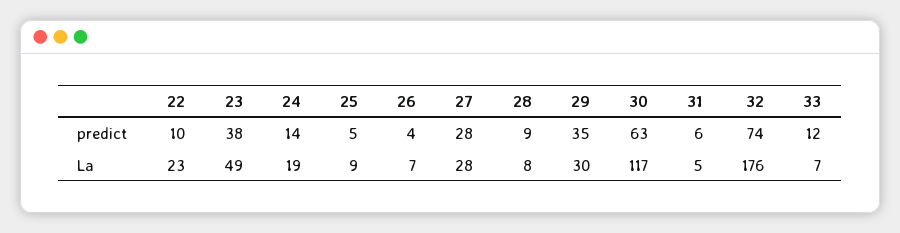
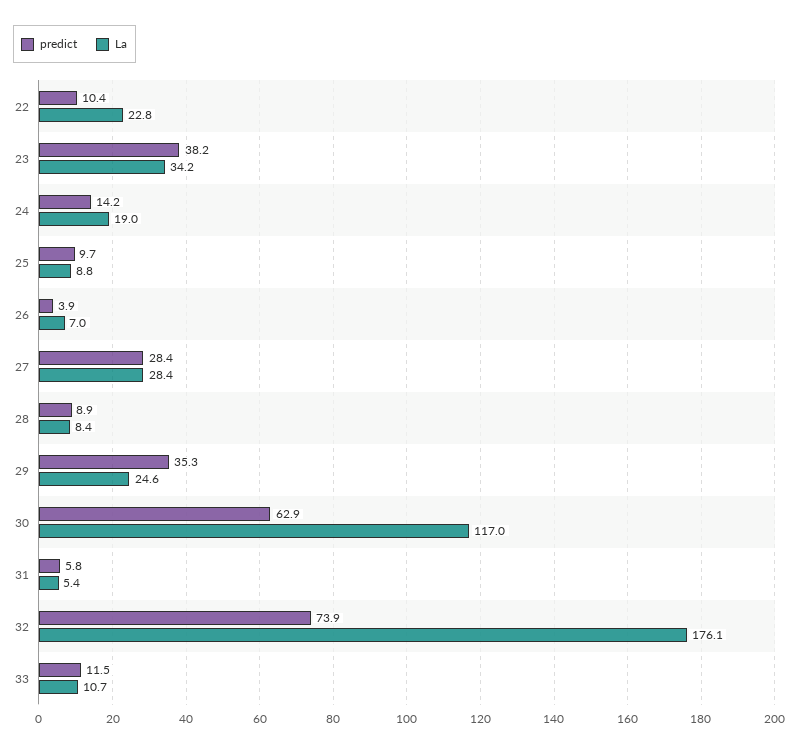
  {
    "predict": {
      "22": 10.4,
      "23": 38.2,
      "24": 14.2,
-     "25": 5,
+     "25": 9.7,
      "26": 3.9,
      "27": 28.4,
      "28": 8.9,
      "29": 35.3,
      "30": 62.9,
      "31": 5.8,
      "32": 73.9,
      "33": 11.5
    },
    "La": {
      "22": 22.8,
-     "23": 49,
+     "23": 34.2,
      "24": 19,
      "25": 8.8,
      "26": 7,
      "27": 28.4,
      "28": 8.4,
-     "29": 30,
+     "29": 24.6,
      "30": 117,
      "31": 5.4,
      "32": 176.1,
-     "33": 7
+     "33": 10.7
    }
  }

